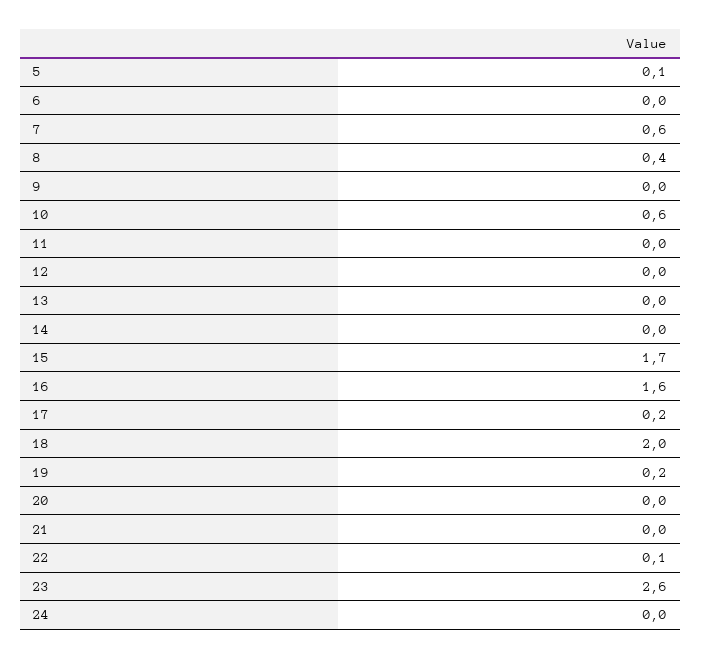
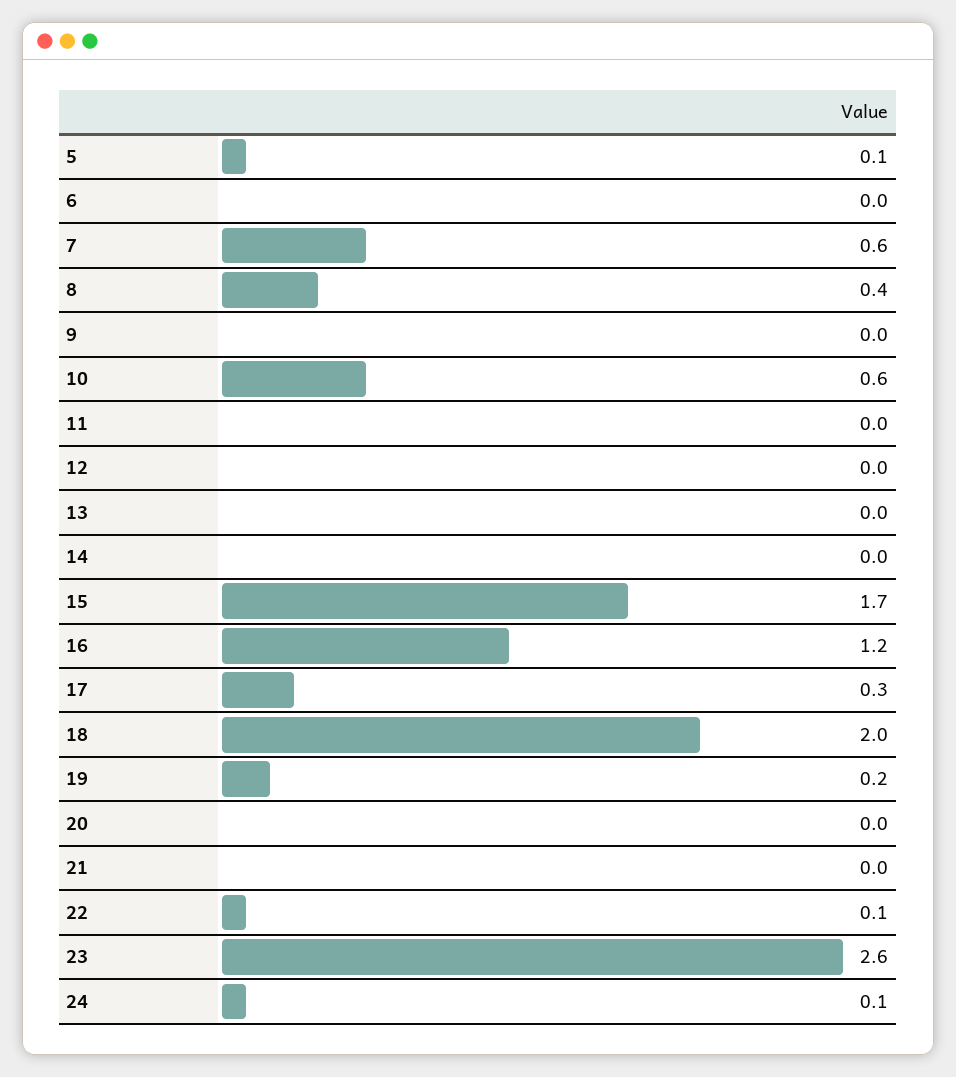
  {
    "5": 0.1,
    "6": 0,
    "7": 0.6,
    "8": 0.4,
    "9": 0,
    "10": 0.6,
    "11": 0,
    "12": 0,
    "13": 0,
    "14": 0,
    "15": 1.7,
-   "16": 1.6,
+   "16": 1.2,
-   "17": 0.2,
+   "17": 0.3,
    "18": 2,
    "19": 0.2,
    "20": 0,
    "21": 0,
    "22": 0.1,
    "23": 2.6,
-   "24": 0
+   "24": 0.1
  }

